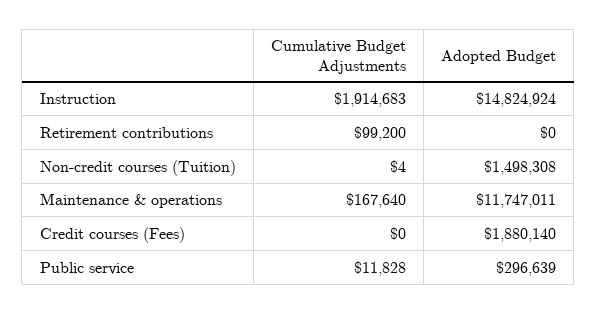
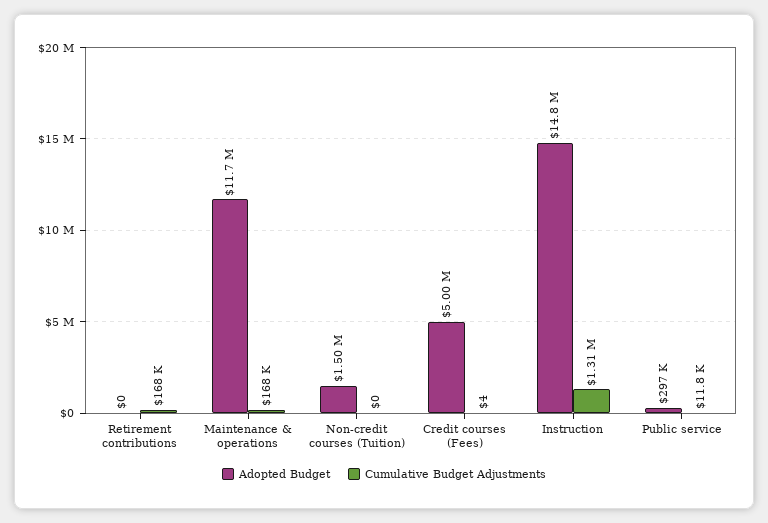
  {
    "Cumulative Budget Adjustments": {
-     "Instruction": 1914683,
+     "Instruction": 1310000,
-     "Retirement contributions": 99200,
+     "Retirement contributions": 168000,
-     "Non-credit courses (Tuition)": 4,
+     "Non-credit courses (Tuition)": 0,
      "Maintenance & operations": 167640,
-     "Credit courses (Fees)": 0,
+     "Credit courses (Fees)": 4,
      "Public service": 11828
    },
    "Adopted Budget": {
      "Instruction": 14824924,
      "Retirement contributions": 0,
      "Non-credit courses (Tuition)": 1498308,
      "Maintenance & operations": 11747011,
-     "Credit courses (Fees)": 1880140,
+     "Credit courses (Fees)": 5000000,
      "Public service": 296639
    }
  }

